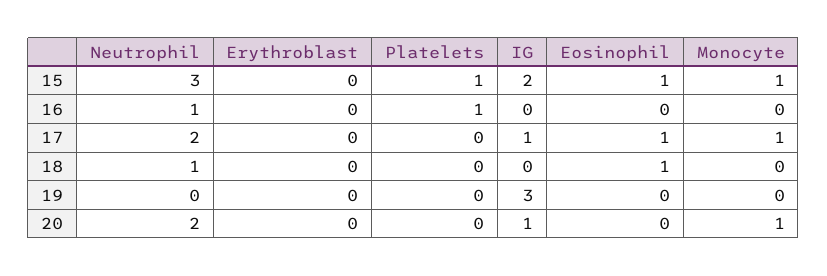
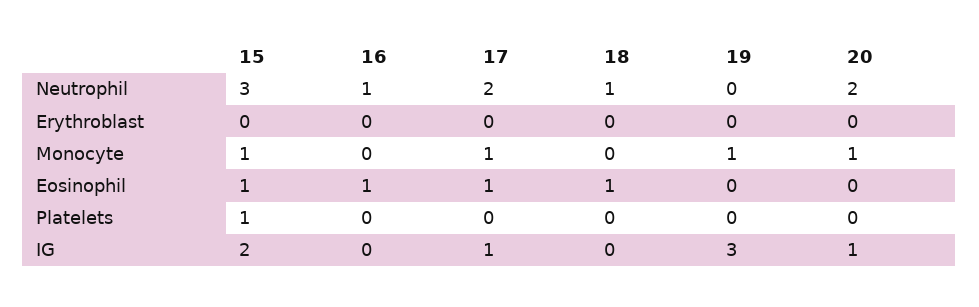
  {
    "Neutrophil": {
      "15": 3,
      "16": 1,
      "17": 2,
      "18": 1,
      "19": 0,
      "20": 2
    },
    "Erythroblast": {
      "15": 0,
      "16": 0,
      "17": 0,
      "18": 0,
      "19": 0,
      "20": 0
    },
    "Platelets": {
      "15": 1,
-     "16": 1,
+     "16": 0,
      "17": 0,
      "18": 0,
      "19": 0,
      "20": 0
    },
    "IG": {
      "15": 2,
      "16": 0,
      "17": 1,
      "18": 0,
      "19": 3,
      "20": 1
    },
    "Eosinophil": {
      "15": 1,
-     "16": 0,
+     "16": 1,
      "17": 1,
      "18": 1,
      "19": 0,
      "20": 0
    },
    "Monocyte": {
      "15": 1,
      "16": 0,
      "17": 1,
      "18": 0,
-     "19": 0,
+     "19": 1,
      "20": 1
    }
  }

